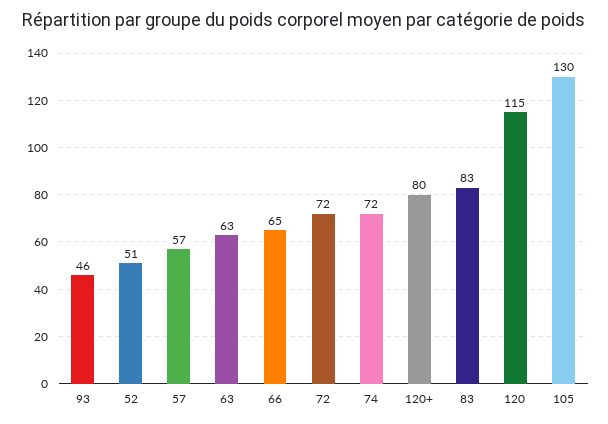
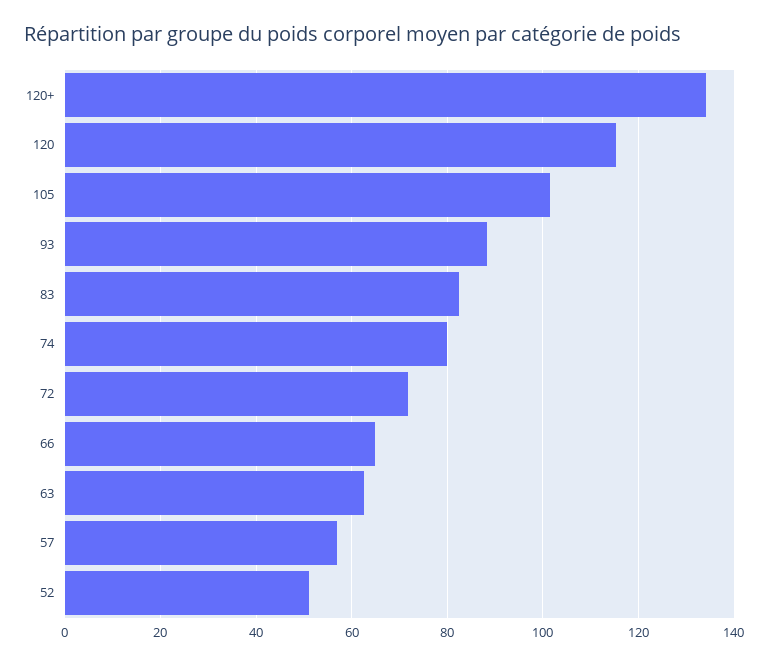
  {
-   "93": 46,
+   "93": 88,
    "52": 51,
    "57": 57,
    "63": 63,
    "66": 65,
    "72": 72,
-   "74": 72,
+   "74": 80,
-   "120+": 80,
+   "120+": 134,
    "83": 83,
    "120": 115,
-   "105": 130
+   "105": 102
  }

